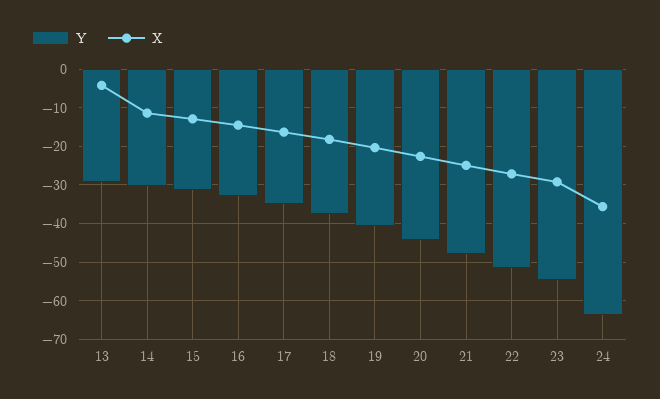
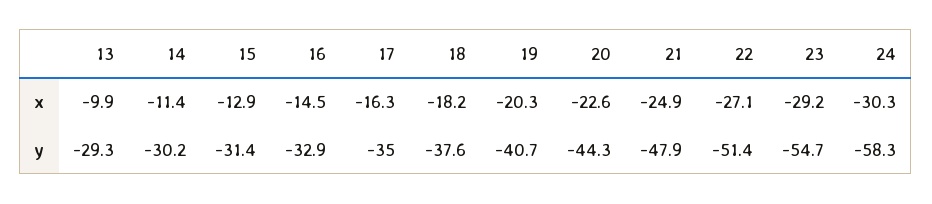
  {
    "Y": {
      "13": -29.3,
      "14": -30.2,
      "15": -31.4,
      "16": -32.9,
      "17": -35,
      "18": -37.6,
      "19": -40.7,
      "20": -44.3,
      "21": -47.9,
      "22": -51.4,
      "23": -54.7,
-     "24": -64
+     "24": -58.3
    },
    "X": {
-     "13": -4,
+     "13": -9.9,
      "14": -11.4,
      "15": -12.9,
      "16": -14.5,
      "17": -16.3,
      "18": -18.2,
      "19": -20.3,
      "20": -22.6,
      "21": -24.9,
      "22": -27.1,
      "23": -29.2,
-     "24": -36
+     "24": -30.3
    }
  }

